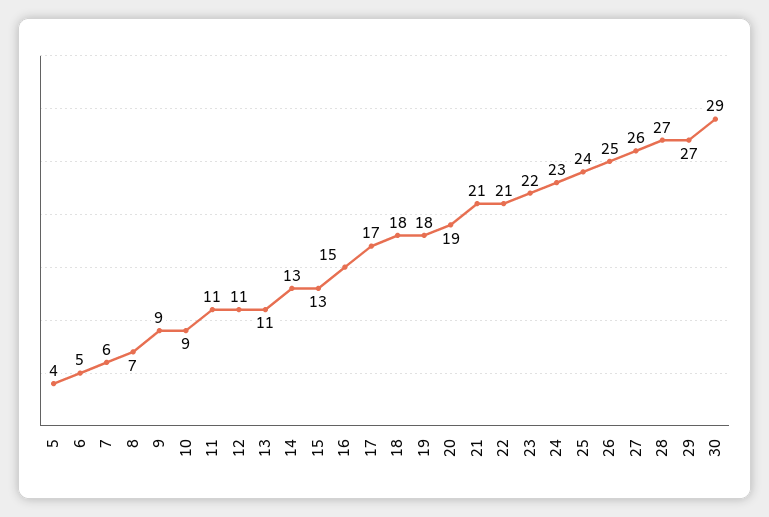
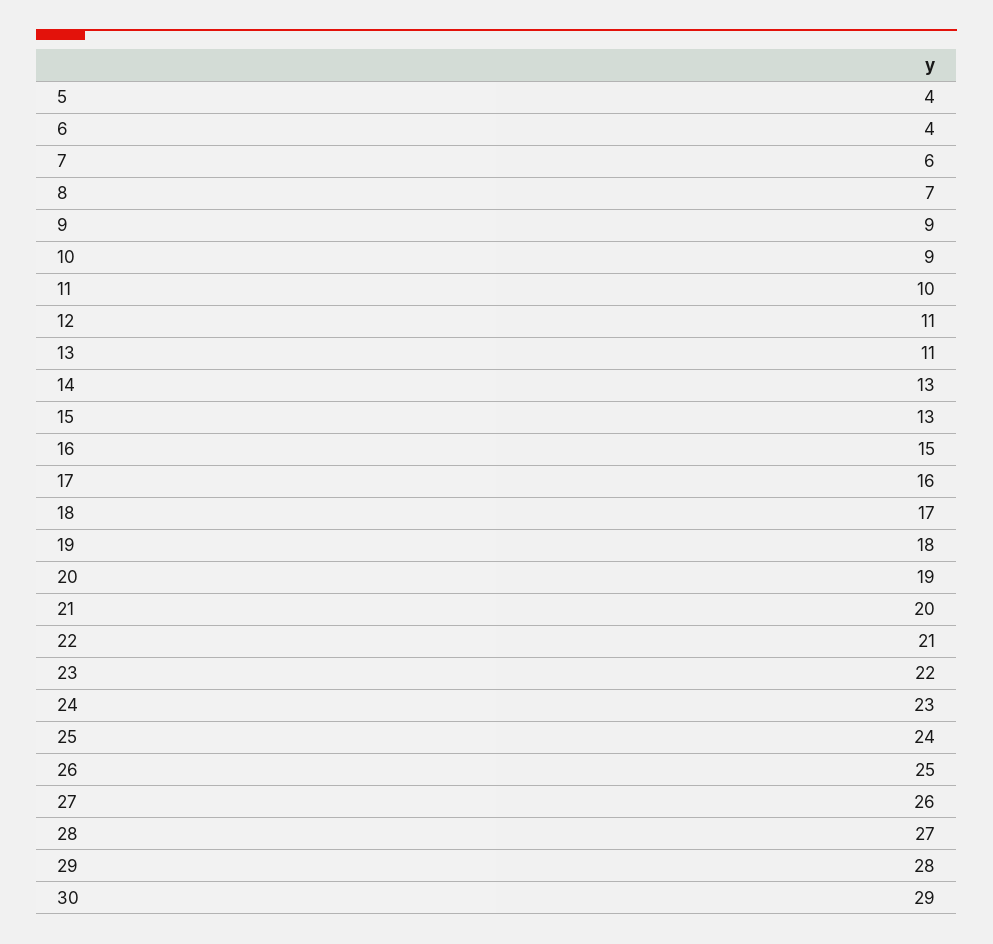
  {
    "5": 4,
-   "6": 5,
+   "6": 4,
    "7": 6,
    "8": 7,
    "9": 9,
    "10": 9,
-   "11": 11,
+   "11": 10,
    "12": 11,
    "13": 11,
    "14": 13,
    "15": 13,
    "16": 15,
-   "17": 17,
+   "17": 16,
-   "18": 18,
+   "18": 17,
    "19": 18,
    "20": 19,
-   "21": 21,
+   "21": 20,
    "22": 21,
    "23": 22,
    "24": 23,
    "25": 24,
    "26": 25,
    "27": 26,
    "28": 27,
-   "29": 27,
+   "29": 28,
    "30": 29
  }

